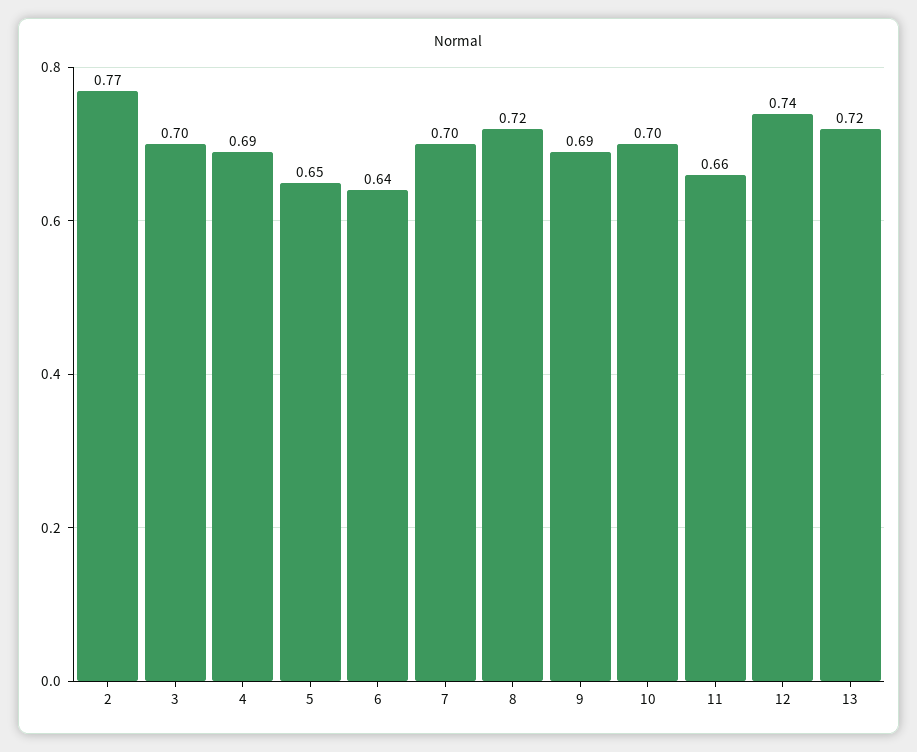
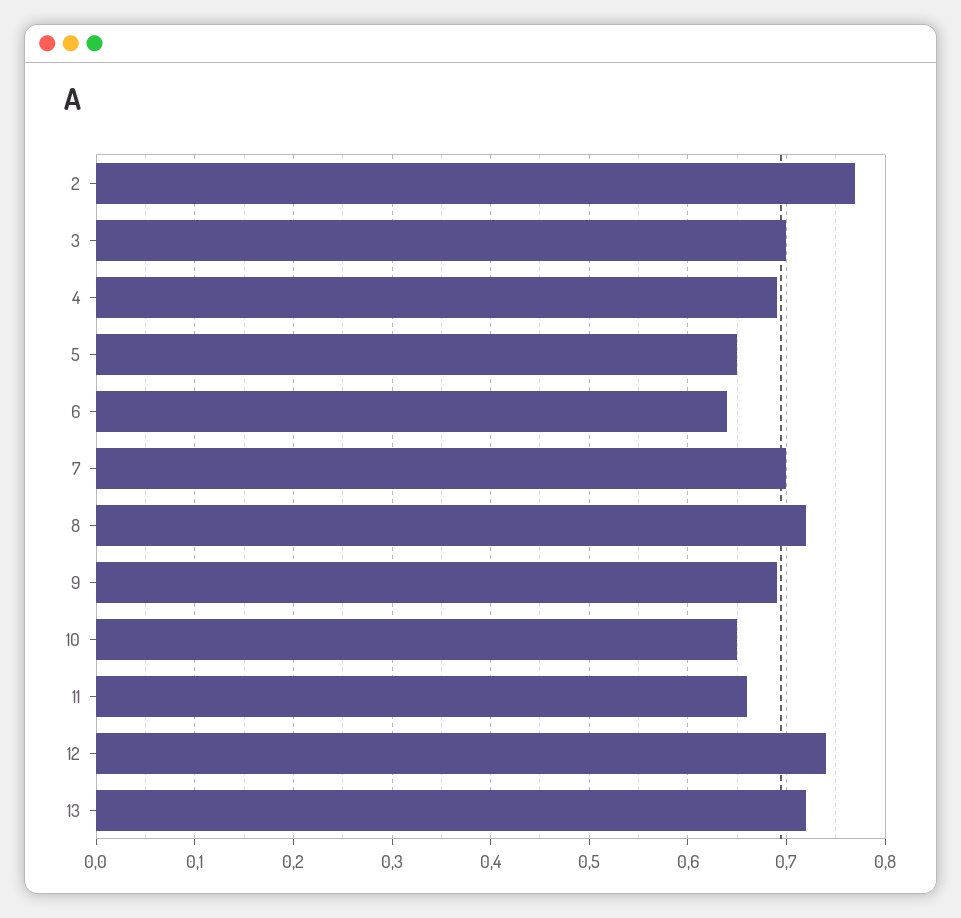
  {
    "2": 0.77,
    "3": 0.7,
    "4": 0.69,
    "5": 0.65,
    "6": 0.64,
    "7": 0.7,
    "8": 0.72,
    "9": 0.69,
-   "10": 0.7,
+   "10": 0.65,
    "11": 0.66,
    "12": 0.74,
    "13": 0.72
  }

